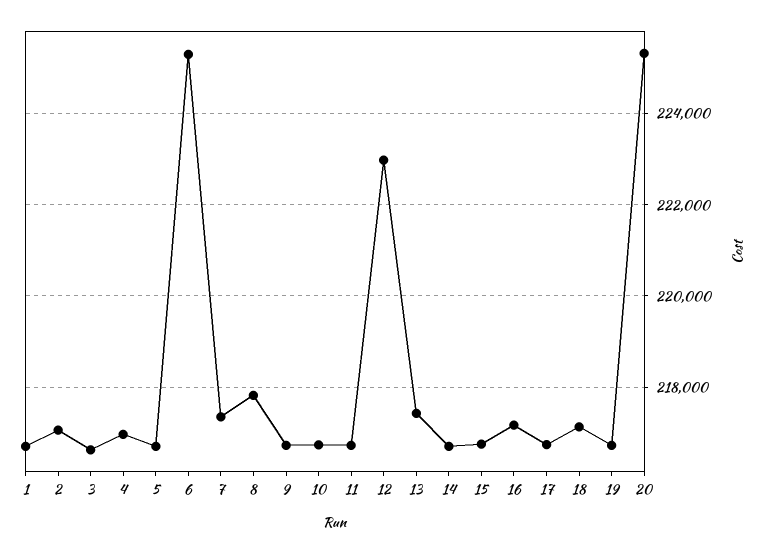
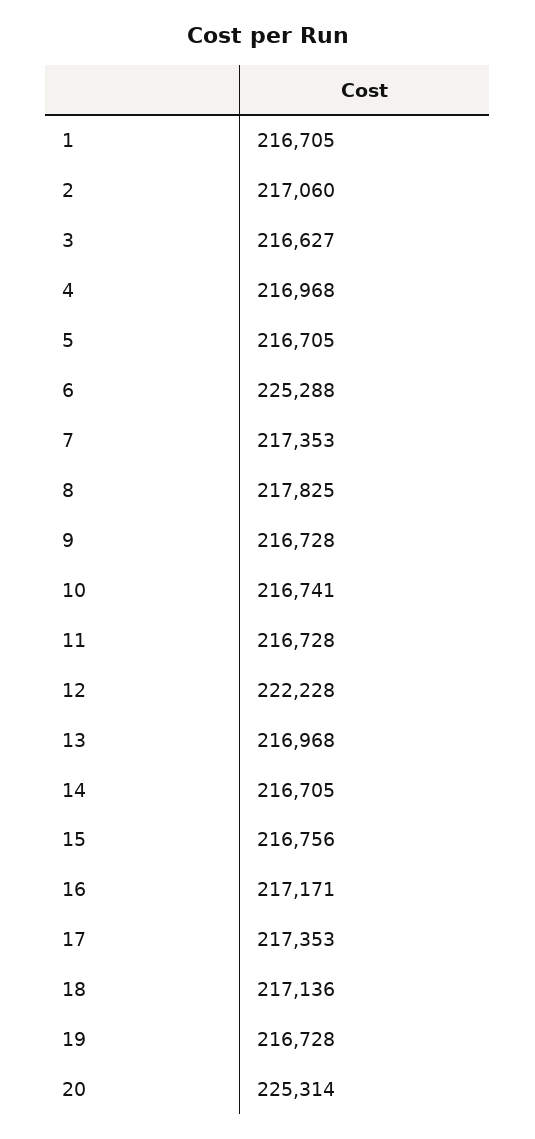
  {
    "1": 216705,
    "2": 217060,
    "3": 216627,
    "4": 216968,
    "5": 216705,
    "6": 225288,
    "7": 217353,
    "8": 217825,
    "9": 216728,
    "10": 216741,
    "11": 216728,
-   "12": 223000,
+   "12": 222228,
-   "13": 217400,
+   "13": 216968,
    "14": 216705,
    "15": 216756,
    "16": 217171,
-   "17": 216800,
+   "17": 217353,
    "18": 217136,
    "19": 216728,
    "20": 225314
  }

